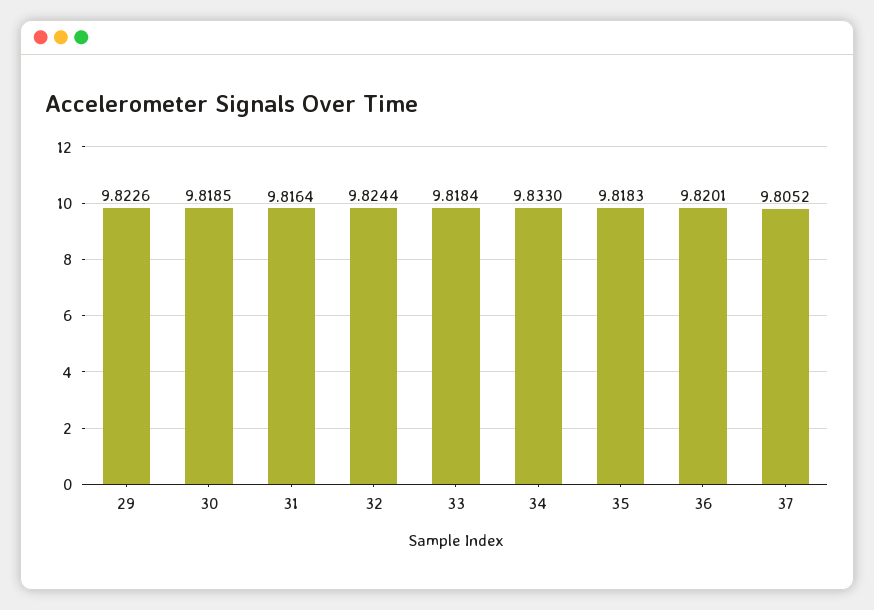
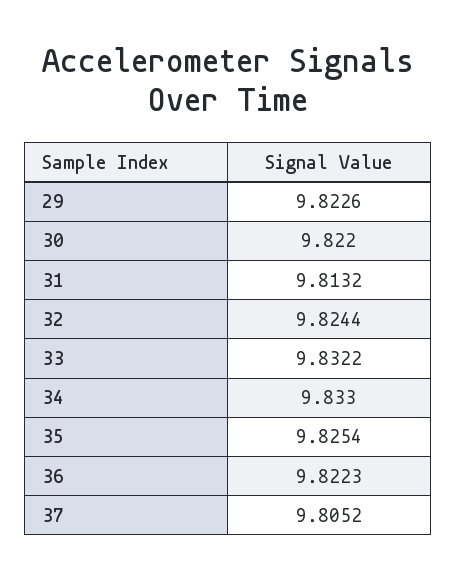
  {
    "29": 9.8226,
-   "30": 9.8185,
+   "30": 9.822,
-   "31": 9.8164,
+   "31": 9.8132,
    "32": 9.8244,
-   "33": 9.8184,
+   "33": 9.8322,
    "34": 9.833,
-   "35": 9.8183,
+   "35": 9.8254,
-   "36": 9.8201,
+   "36": 9.8223,
    "37": 9.8052
  }

